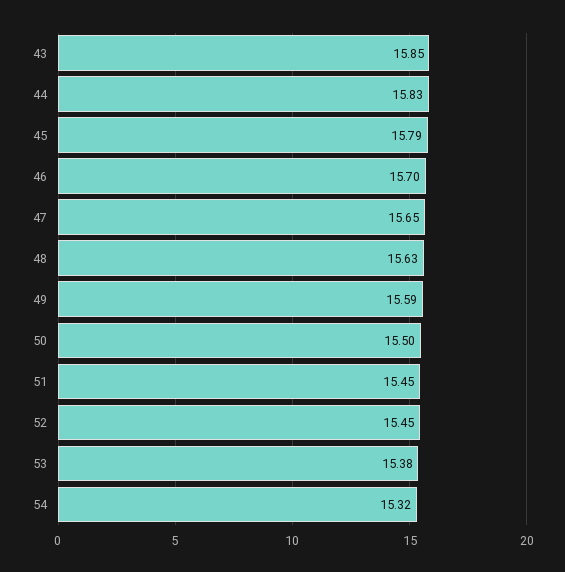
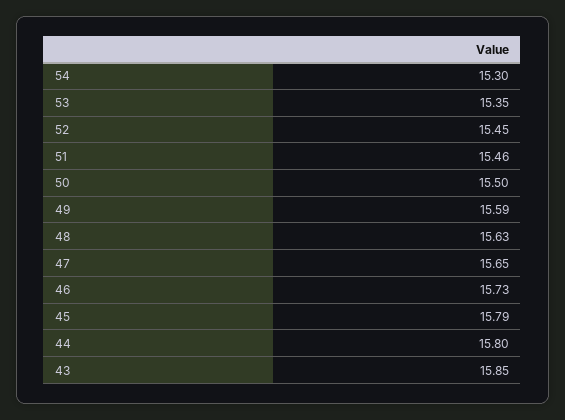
  {
    "43": 15.85,
-   "44": 15.83,
+   "44": 15.8,
    "45": 15.79,
-   "46": 15.7,
+   "46": 15.73,
    "47": 15.65,
    "48": 15.63,
    "49": 15.59,
    "50": 15.5,
-   "51": 15.45,
+   "51": 15.46,
    "52": 15.45,
-   "53": 15.38,
+   "53": 15.35,
-   "54": 15.32
+   "54": 15.3
  }

